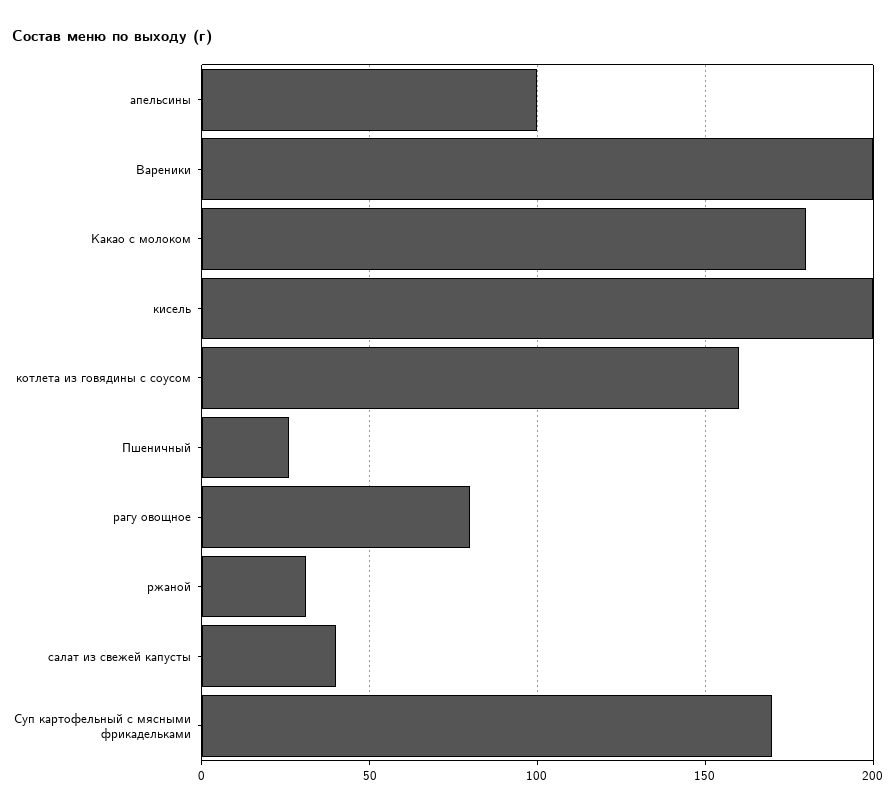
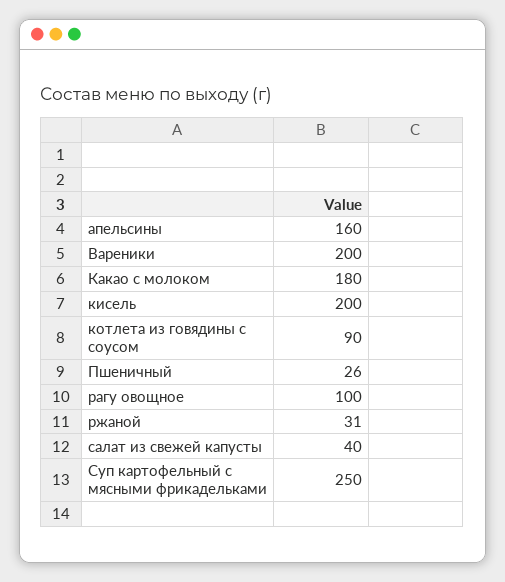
  {
-   "апельсины": 100,
+   "апельсины": 160,
    "Вареники": 200,
    "Какао с молоком": 180,
    "кисель": 200,
-   "котлета из говядины с соусом": 160,
+   "котлета из говядины с соусом": 90,
    "Пшеничный": 26,
-   "рагу овощное": 80,
+   "рагу овощное": 100,
    "ржаной": 31,
    "салат из свежей капусты": 40,
-   "Суп картофельный с мясными фрикадельками": 170
+   "Суп картофельный с мясными фрикадельками": 250
  }

